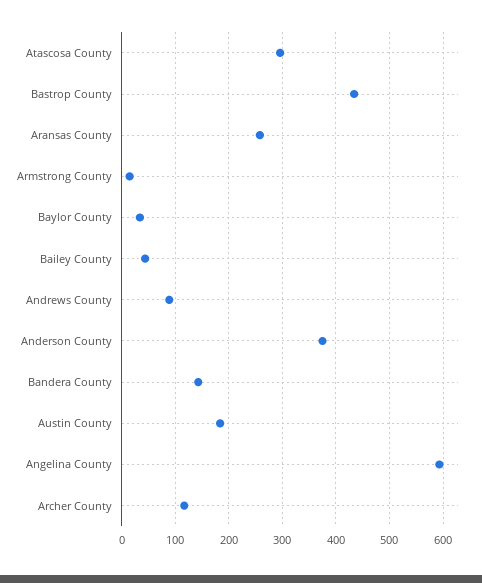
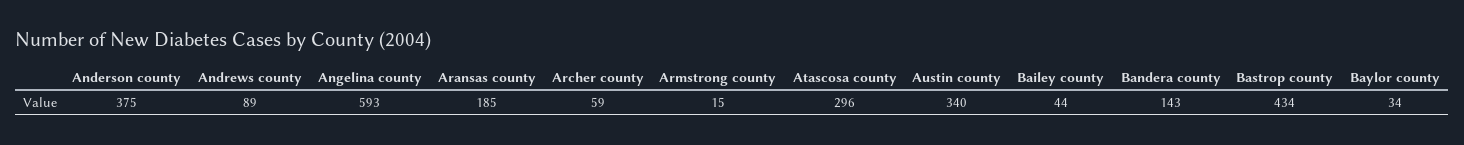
  {
    "Atascosa County": 296,
    "Bastrop County": 434,
-   "Aransas County": 260,
+   "Aransas County": 185,
    "Armstrong County": 15,
    "Baylor County": 34,
    "Bailey County": 44,
    "Andrews County": 89,
    "Anderson County": 375,
    "Bandera County": 143,
-   "Austin County": 180,
+   "Austin County": 340,
    "Angelina County": 593,
-   "Archer County": 120
+   "Archer County": 59
  }

